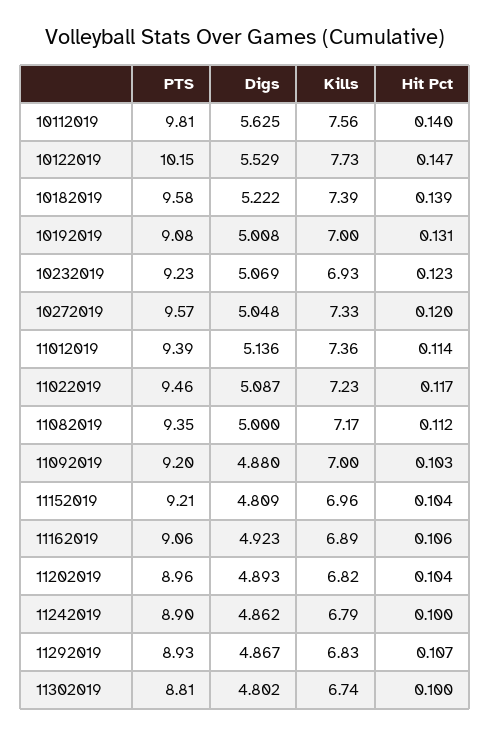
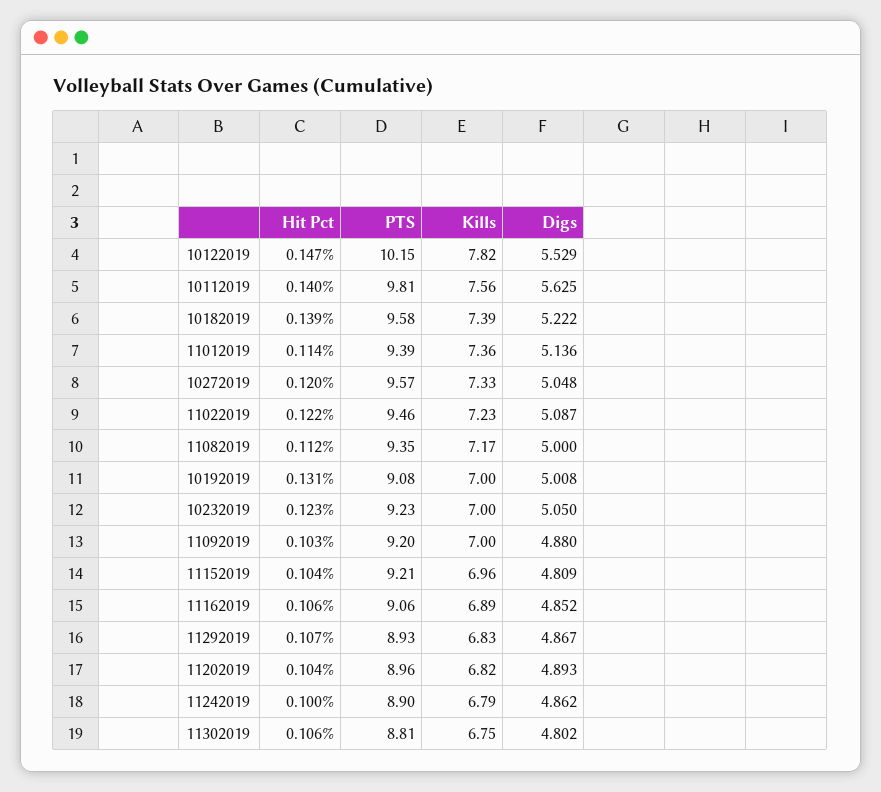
  {
    "PTS": {
      "10112019": 9.81,
      "10122019": 10.15,
      "10182019": 9.58,
      "10192019": 9.08,
      "10232019": 9.23,
      "10272019": 9.57,
      "11012019": 9.39,
      "11022019": 9.46,
      "11082019": 9.35,
      "11092019": 9.2,
      "11152019": 9.21,
      "11162019": 9.06,
      "11202019": 8.96,
      "11242019": 8.9,
      "11292019": 8.93,
      "11302019": 8.81
    },
    "Digs": {
      "10112019": 5.625,
      "10122019": 5.529,
      "10182019": 5.222,
      "10192019": 5.008,
-     "10232019": 5.069,
+     "10232019": 5.05,
      "10272019": 5.048,
      "11012019": 5.136,
      "11022019": 5.087,
      "11082019": 5,
      "11092019": 4.88,
      "11152019": 4.809,
-     "11162019": 4.923,
+     "11162019": 4.852,
      "11202019": 4.893,
      "11242019": 4.862,
      "11292019": 4.867,
      "11302019": 4.802
    },
    "Kills": {
      "10112019": 7.56,
-     "10122019": 7.73,
+     "10122019": 7.82,
      "10182019": 7.39,
      "10192019": 7,
-     "10232019": 6.93,
+     "10232019": 7,
      "10272019": 7.33,
      "11012019": 7.36,
      "11022019": 7.23,
      "11082019": 7.17,
      "11092019": 7,
      "11152019": 6.96,
      "11162019": 6.89,
      "11202019": 6.82,
      "11242019": 6.79,
      "11292019": 6.83,
-     "11302019": 6.74
+     "11302019": 6.75
    },
    "Hit Pct": {
      "10112019": 0.14,
      "10122019": 0.147,
      "10182019": 0.139,
      "10192019": 0.131,
      "10232019": 0.123,
      "10272019": 0.12,
      "11012019": 0.114,
-     "11022019": 0.117,
+     "11022019": 0.122,
      "11082019": 0.112,
      "11092019": 0.103,
      "11152019": 0.104,
      "11162019": 0.106,
      "11202019": 0.104,
      "11242019": 0.1,
      "11292019": 0.107,
-     "11302019": 0.1
+     "11302019": 0.106
    }
  }

